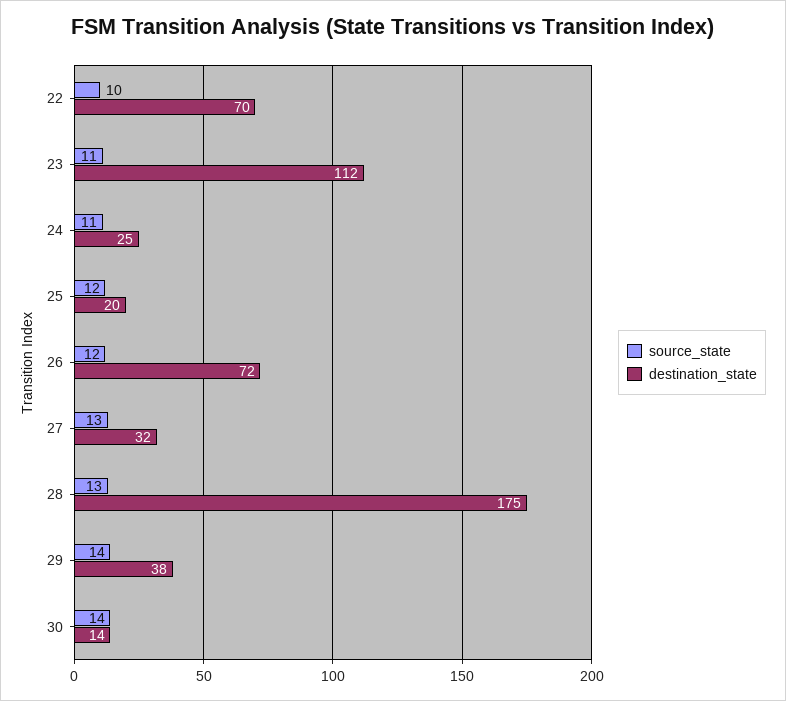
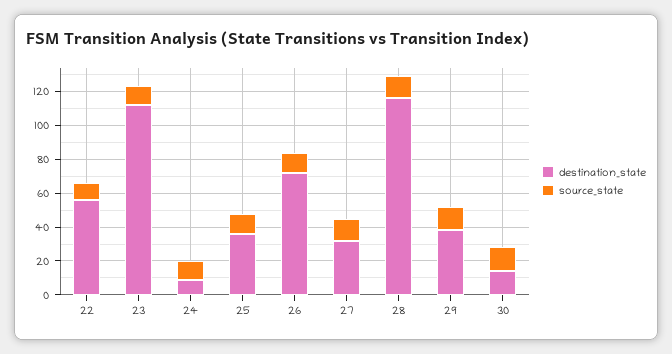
  {
    "source_state": {
      "22": 10,
      "23": 11,
      "24": 11,
      "25": 12,
      "26": 12,
      "27": 13,
      "28": 13,
      "29": 14,
      "30": 14
    },
    "destination_state": {
-     "22": 70,
+     "22": 55,
      "23": 112,
-     "24": 25,
+     "24": 10,
-     "25": 20,
+     "25": 35,
      "26": 72,
      "27": 32,
-     "28": 175,
+     "28": 115,
      "29": 38,
      "30": 14
    }
  }

